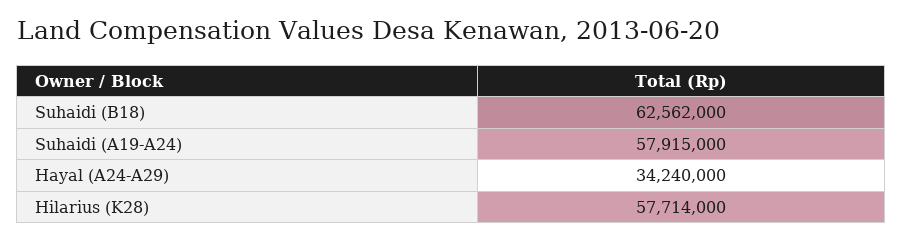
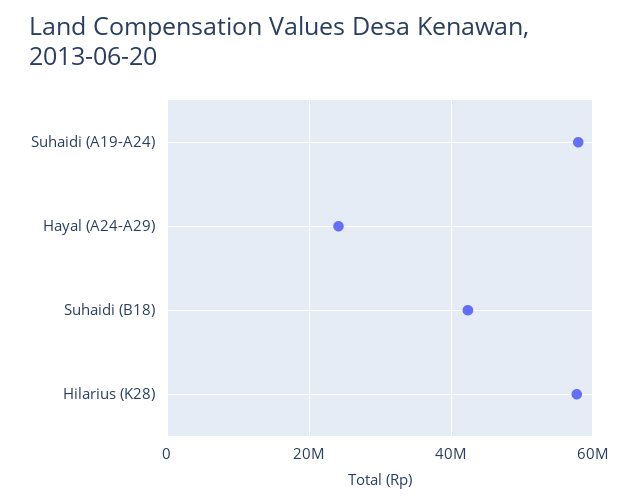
  {
-   "Suhaidi (B18)": 62562000,
+   "Suhaidi (B18)": 42000000,
    "Suhaidi (A19-A24)": 57915000,
-   "Hayal (A24-A29)": 34240000,
+   "Hayal (A24-A29)": 24000000,
    "Hilarius (K28)": 57714000
  }

